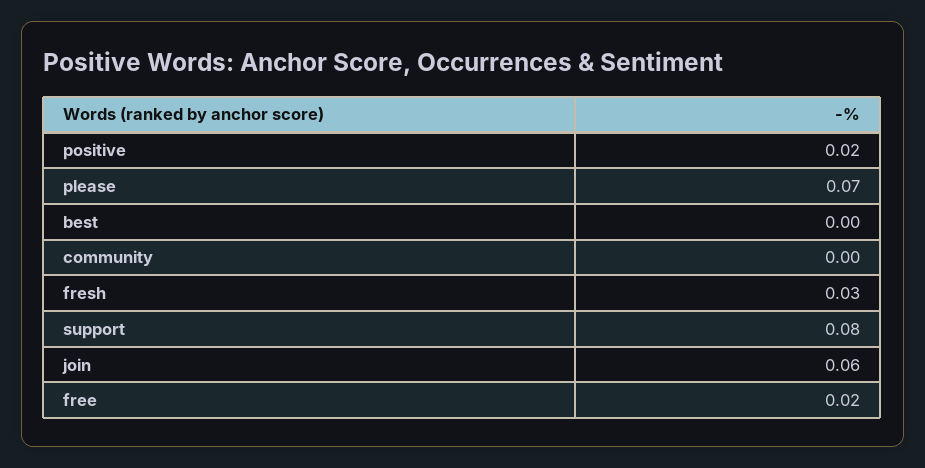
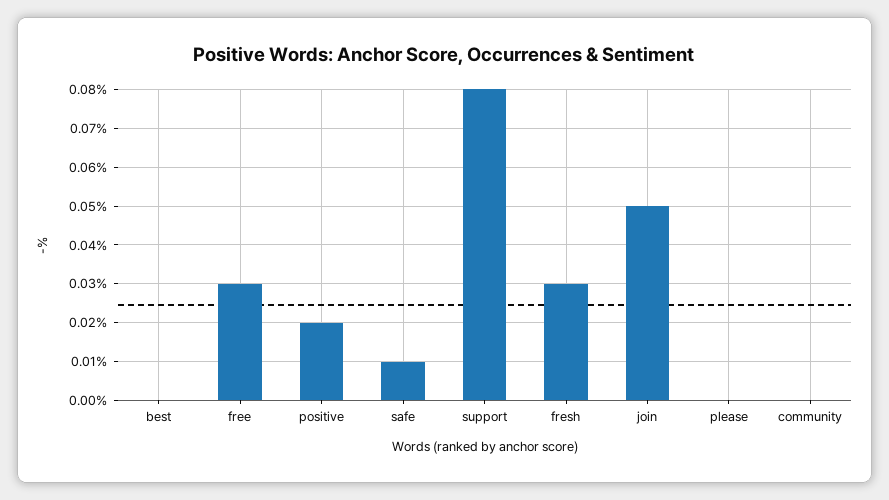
  {
    "positive": 0.02,
-   "please": 0.07,
+   "please": 0,
    "best": 0,
    "community": 0,
    "fresh": 0.03,
    "support": 0.08,
-   "join": 0.06,
+   "join": 0.05,
-   "free": 0.02
+   "free": 0.03,
+   "safe": 0.01
  }

